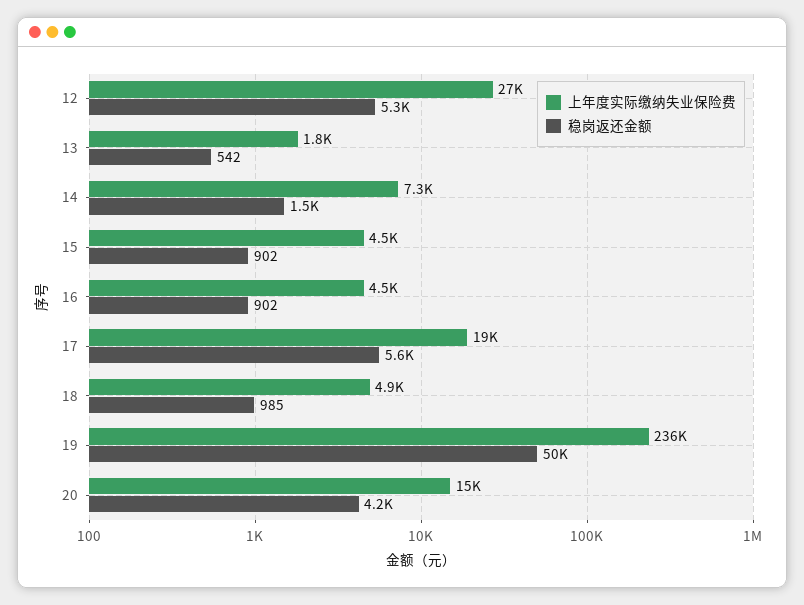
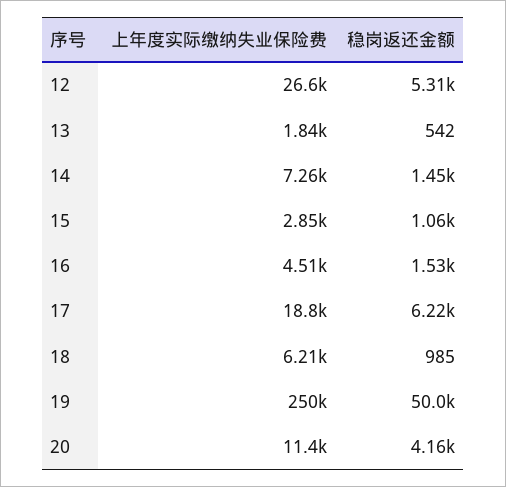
  {
    "上年度实际缴纳失业保险费": {
      "12": 26600,
      "13": 1840,
      "14": 7260,
-     "15": 4500,
+     "15": 2850,
      "16": 4510,
      "17": 18800,
-     "18": 4900,
+     "18": 6210,
-     "19": 236000,
+     "19": 250000,
-     "20": 15000
+     "20": 11400
    },
    "稳岗返还金额": {
      "12": 5310,
      "13": 542,
      "14": 1450,
-     "15": 902,
+     "15": 1060,
-     "16": 902,
+     "16": 1530,
-     "17": 5600,
+     "17": 6220,
      "18": 985,
      "19": 50000,
      "20": 4160
    }
  }

